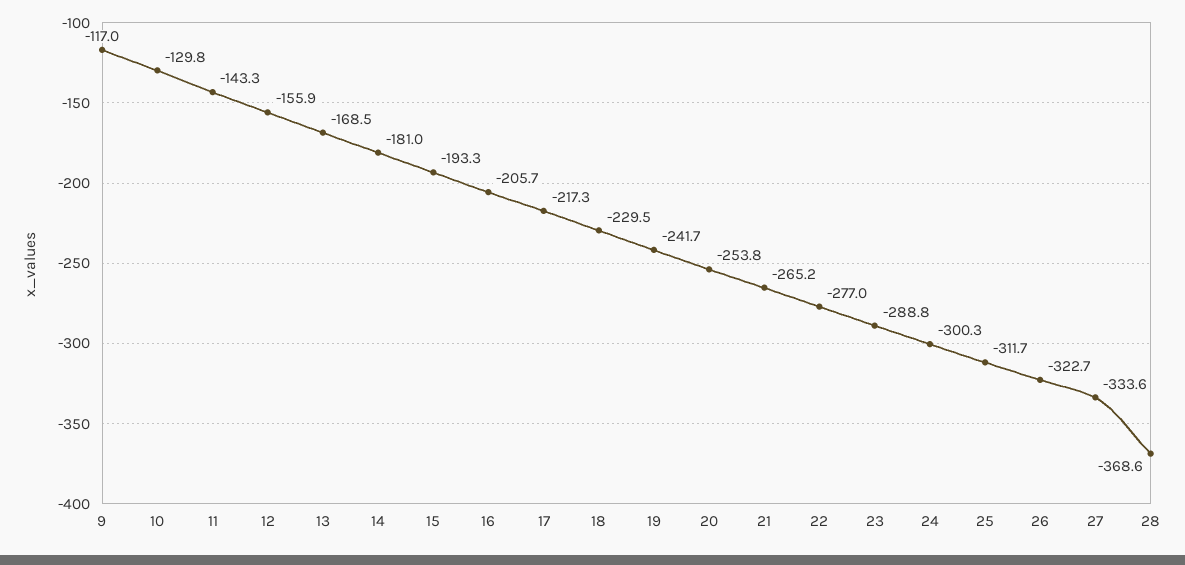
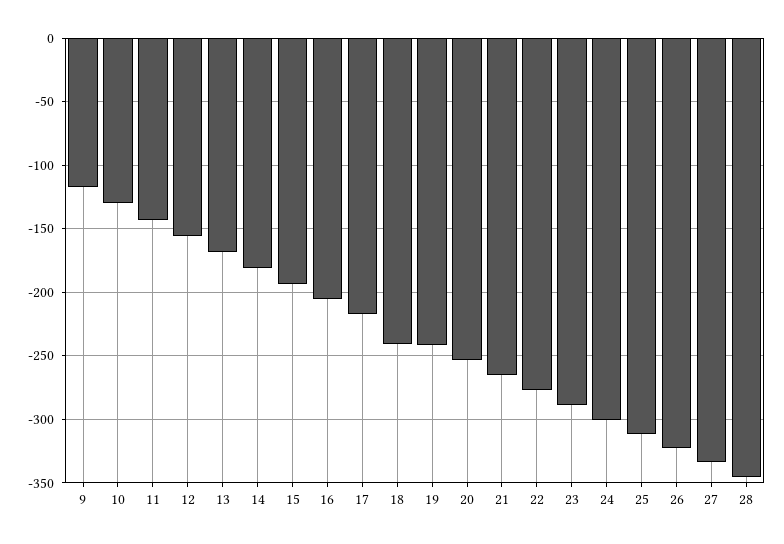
  {
    "9": -117,
    "10": -129.8,
    "11": -143.3,
    "12": -155.9,
    "13": -168.5,
    "14": -181,
    "15": -193.3,
    "16": -205.7,
    "17": -217.3,
-   "18": -229.5,
+   "18": -240,
    "19": -241.7,
    "20": -253.8,
    "21": -265.2,
    "22": -277,
    "23": -288.8,
    "24": -300.3,
    "25": -311.7,
    "26": -322.7,
    "27": -333.6,
-   "28": -368.6
+   "28": -345
  }

